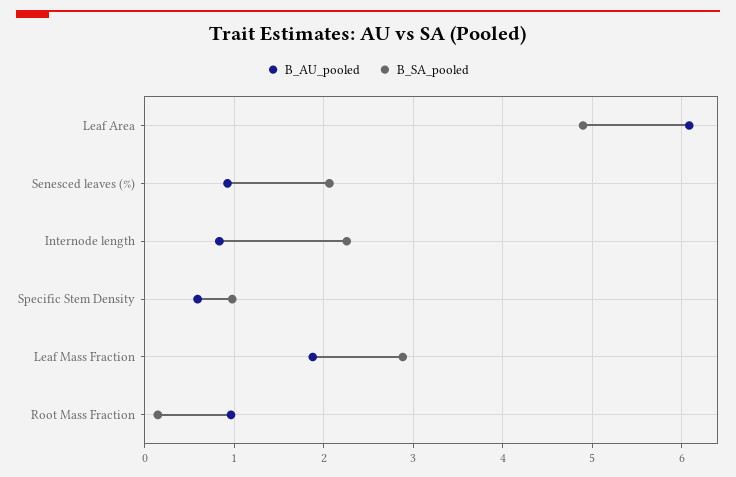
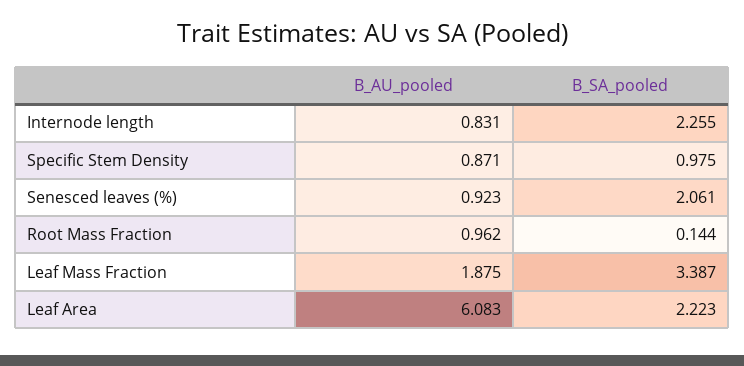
  {
    "B_AU_pooled": {
      "Leaf Area": 6.083,
      "Senesced leaves (%)": 0.923,
      "Internode length": 0.831,
-     "Specific Stem Density": 0.6,
+     "Specific Stem Density": 0.871,
      "Leaf Mass Fraction": 1.875,
      "Root Mass Fraction": 0.962
    },
    "B_SA_pooled": {
-     "Leaf Area": 4.9,
+     "Leaf Area": 2.223,
      "Senesced leaves (%)": 2.061,
      "Internode length": 2.255,
      "Specific Stem Density": 0.975,
-     "Leaf Mass Fraction": 2.9,
+     "Leaf Mass Fraction": 3.387,
      "Root Mass Fraction": 0.144
    }
  }

